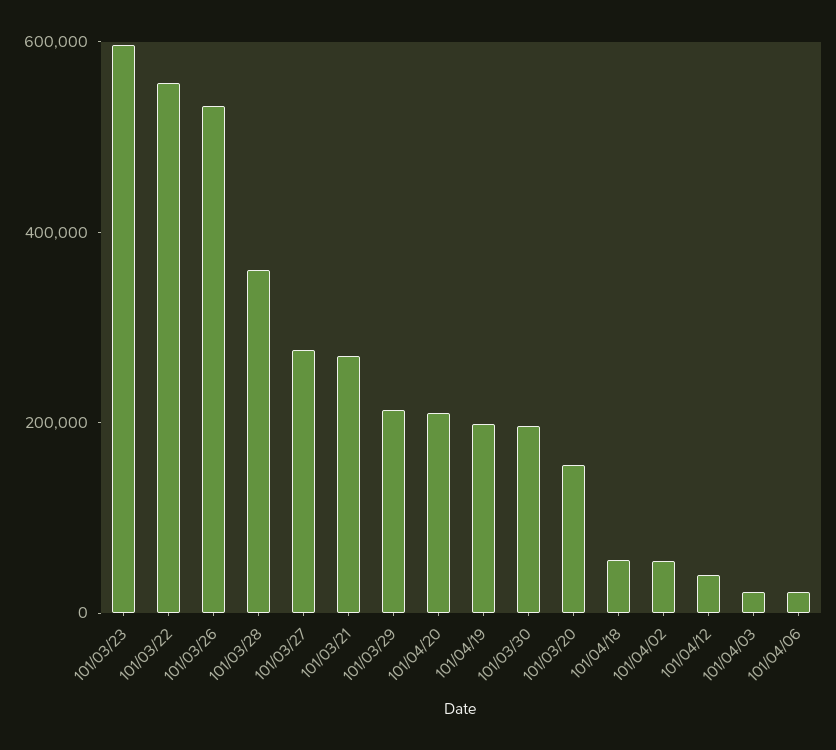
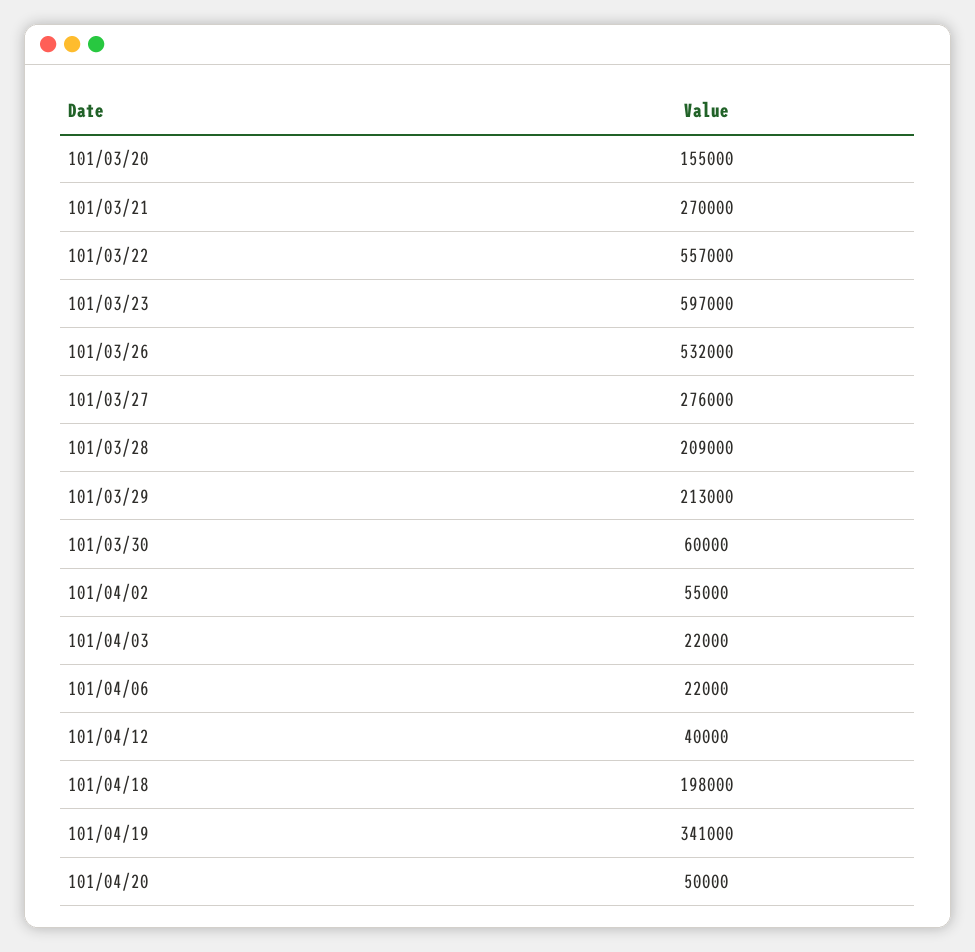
  {
    "101/03/23": 597000,
    "101/03/22": 557000,
    "101/03/26": 532000,
-   "101/03/28": 350000,
+   "101/03/28": 209000,
    "101/03/27": 276000,
    "101/03/21": 270000,
    "101/03/29": 213000,
-   "101/04/20": 200000,
+   "101/04/20": 50000,
-   "101/04/19": 200000,
+   "101/04/19": 341000,
-   "101/03/30": 200000,
+   "101/03/30": 60000,
    "101/03/20": 155000,
-   "101/04/18": 50000,
+   "101/04/18": 198000,
    "101/04/02": 55000,
    "101/04/12": 40000,
    "101/04/03": 22000,
    "101/04/06": 22000
  }

